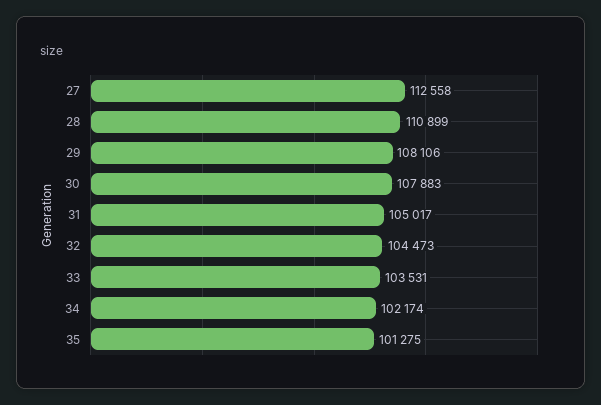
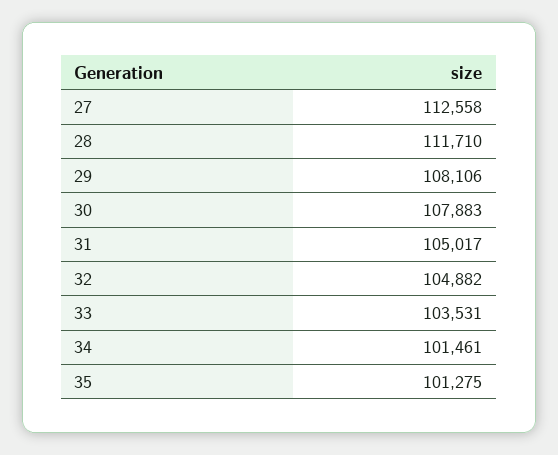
  {
    "27": 112558,
-   "28": 110899,
+   "28": 111710,
    "29": 108106,
    "30": 107883,
    "31": 105017,
-   "32": 104473,
+   "32": 104882,
    "33": 103531,
-   "34": 102174,
+   "34": 101461,
    "35": 101275
  }

